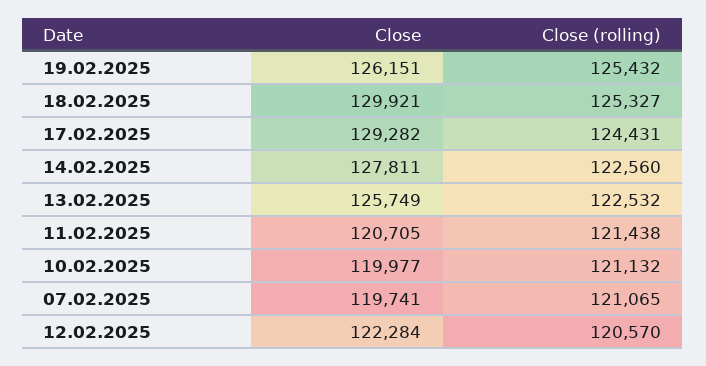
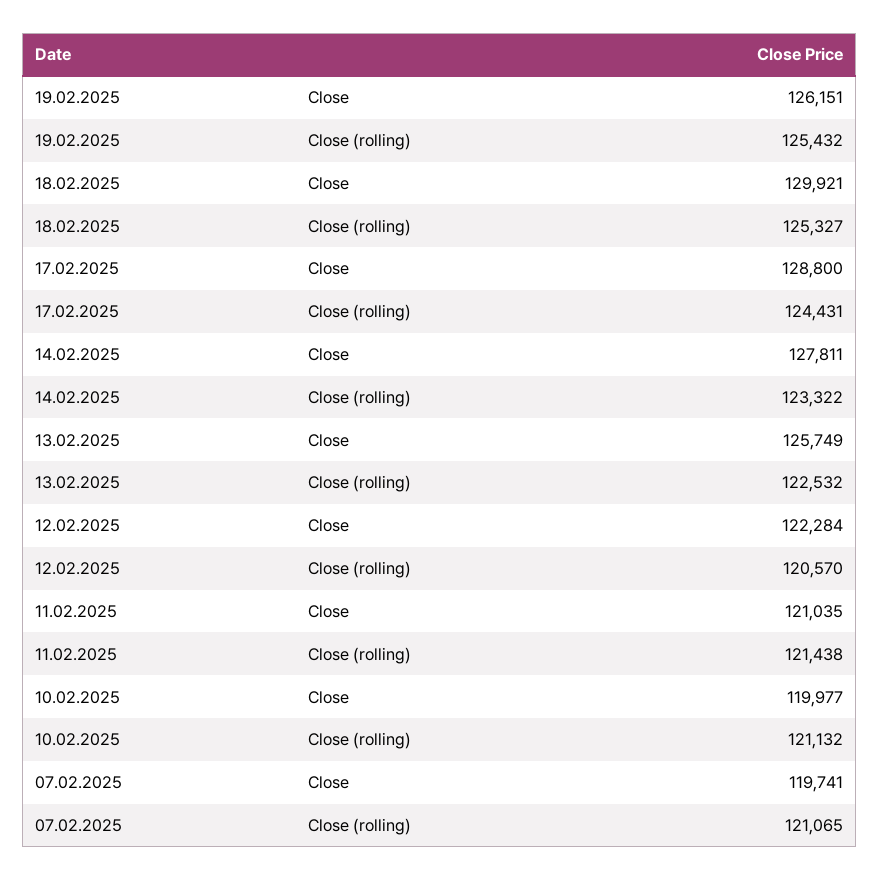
  {
    "Close": {
      "19.02.2025": 126151,
      "18.02.2025": 129921,
-     "17.02.2025": 129282,
+     "17.02.2025": 128800,
      "14.02.2025": 127811,
      "13.02.2025": 125749,
-     "11.02.2025": 120705,
+     "11.02.2025": 121035,
      "10.02.2025": 119977,
      "07.02.2025": 119741,
      "12.02.2025": 122284
    },
    "Close (rolling)": {
      "19.02.2025": 125432,
      "18.02.2025": 125327,
      "17.02.2025": 124431,
-     "14.02.2025": 122560,
+     "14.02.2025": 123322,
      "13.02.2025": 122532,
      "11.02.2025": 121438,
      "10.02.2025": 121132,
      "07.02.2025": 121065,
      "12.02.2025": 120570
    }
  }

